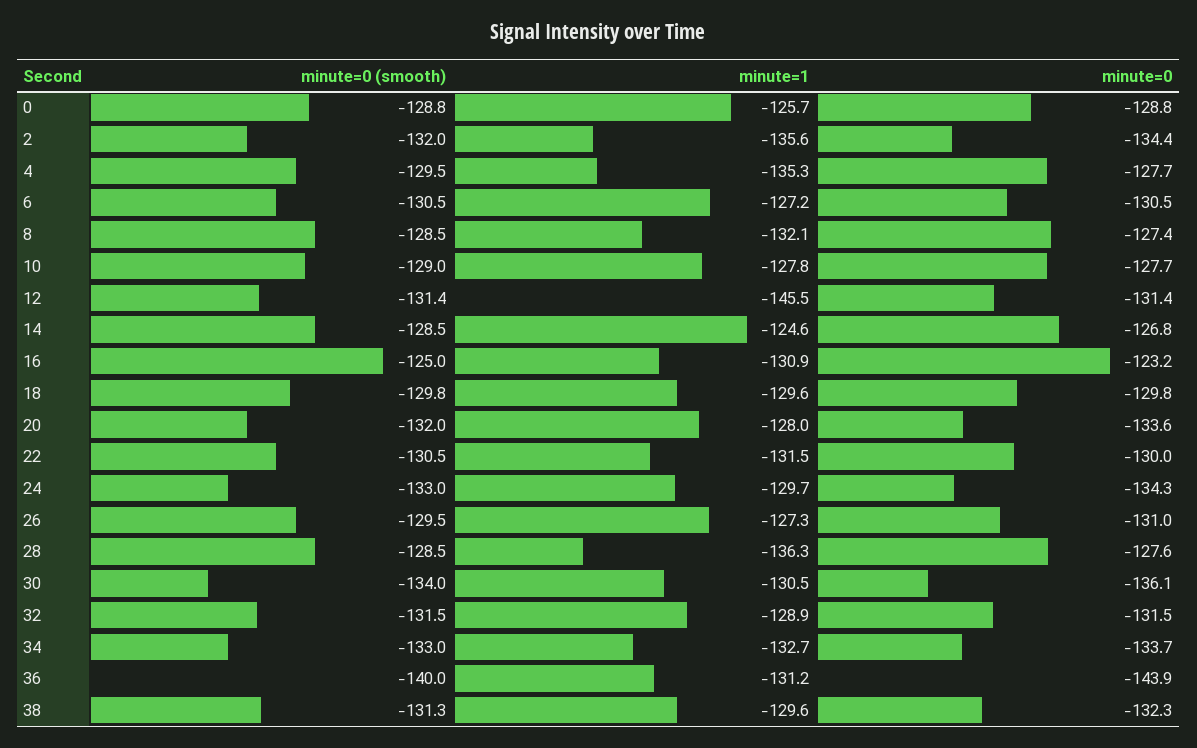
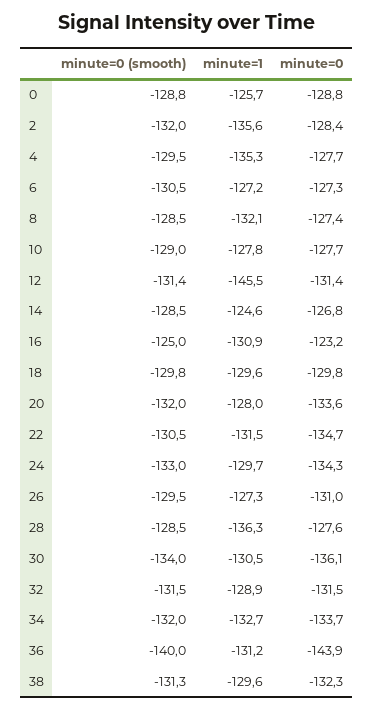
  {
    "minute=0 (smooth)": {
      "0": -128.8,
      "2": -132,
      "4": -129.5,
      "6": -130.5,
      "8": -128.5,
      "10": -129,
      "12": -131.4,
      "14": -128.5,
      "16": -125,
      "18": -129.8,
      "20": -132,
      "22": -130.5,
      "24": -133,
      "26": -129.5,
      "28": -128.5,
      "30": -134,
      "32": -131.5,
-     "34": -133,
+     "34": -132,
      "36": -140,
      "38": -131.3
    },
    "minute=1": {
      "0": -125.7,
      "2": -135.6,
      "4": -135.3,
      "6": -127.2,
      "8": -132.1,
      "10": -127.8,
      "12": -145.5,
      "14": -124.6,
      "16": -130.9,
      "18": -129.6,
      "20": -128,
      "22": -131.5,
      "24": -129.7,
      "26": -127.3,
      "28": -136.3,
      "30": -130.5,
      "32": -128.9,
      "34": -132.7,
      "36": -131.2,
      "38": -129.6
    },
    "minute=0": {
      "0": -128.8,
-     "2": -134.4,
+     "2": -128.4,
      "4": -127.7,
-     "6": -130.5,
+     "6": -127.3,
      "8": -127.4,
      "10": -127.7,
      "12": -131.4,
      "14": -126.8,
      "16": -123.2,
      "18": -129.8,
      "20": -133.6,
-     "22": -130,
+     "22": -134.7,
      "24": -134.3,
      "26": -131,
      "28": -127.6,
      "30": -136.1,
      "32": -131.5,
      "34": -133.7,
      "36": -143.9,
      "38": -132.3
    }
  }

